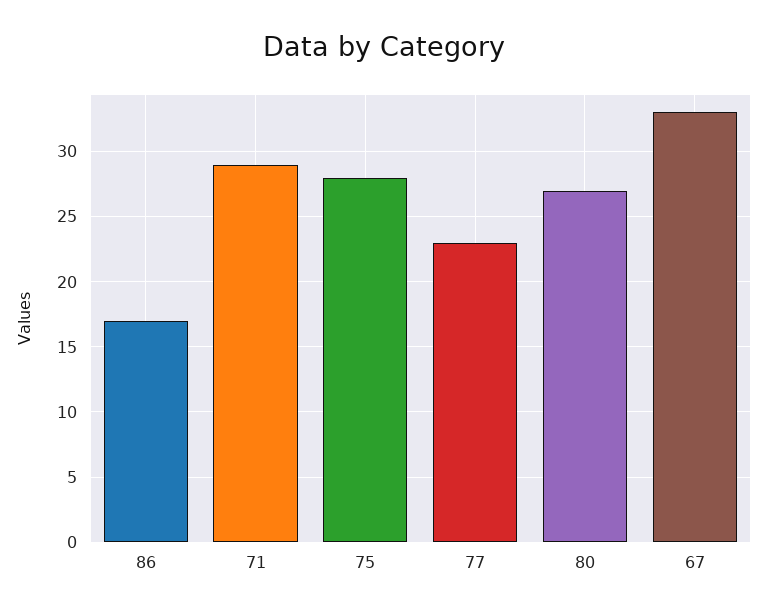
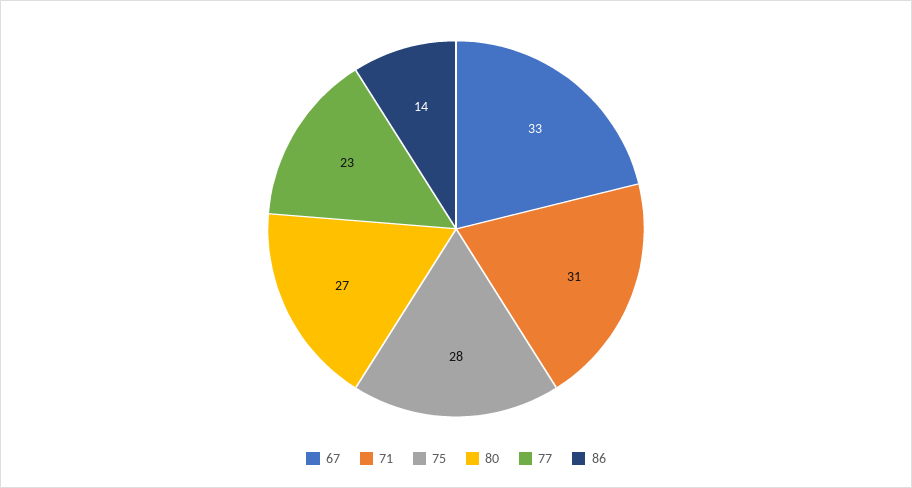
  {
-   "86": 17,
+   "86": 14,
-   "71": 29,
+   "71": 31,
    "75": 28,
    "77": 23,
    "80": 27,
    "67": 33
  }

